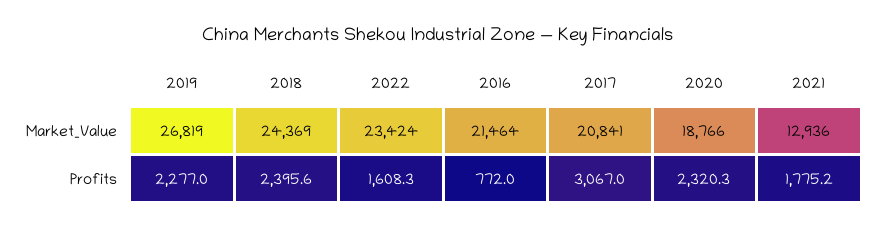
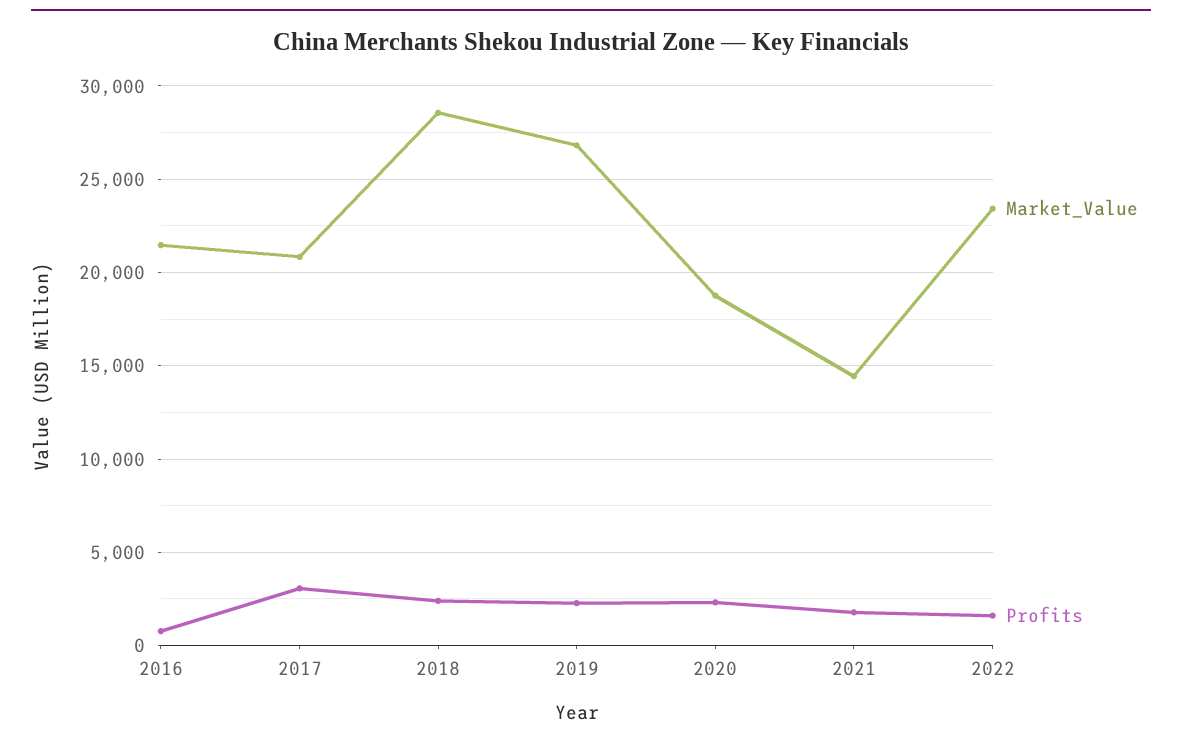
  {
    "Market_Value": {
      "2019": 26819,
-     "2018": 24369,
+     "2018": 28500,
      "2022": 23424,
      "2016": 21464,
      "2017": 20841,
      "2020": 18766,
-     "2021": 12936
+     "2021": 14500
    },
    "Profits": {
      "2019": 2277,
      "2018": 2395.6,
      "2022": 1608.3,
      "2016": 772,
      "2017": 3067,
      "2020": 2320.3,
      "2021": 1775.2
    }
  }

